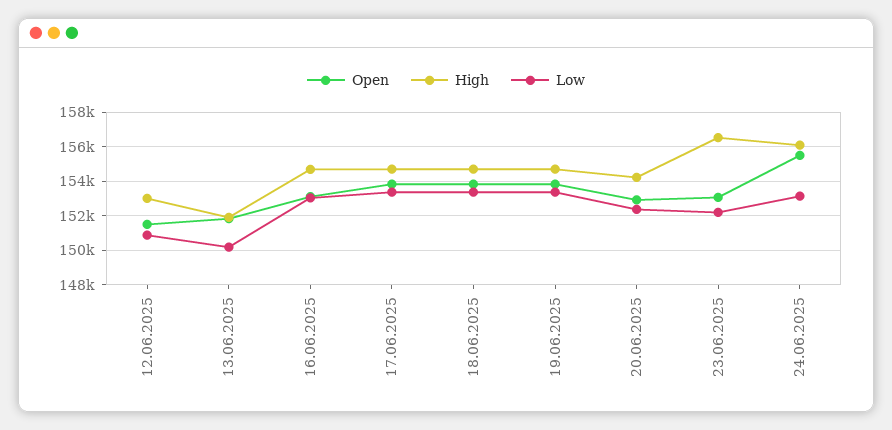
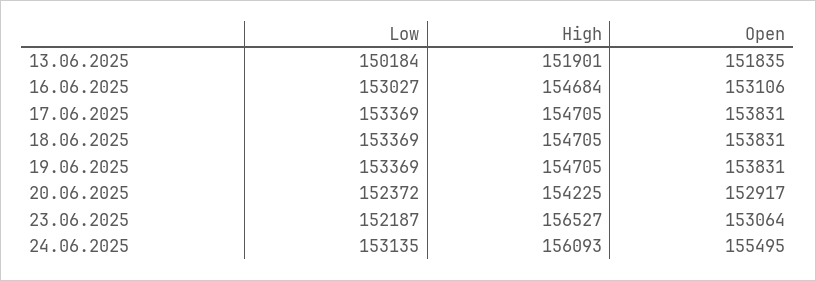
  {
    "Open": {
-     "12.06.2025": 151500,
      "13.06.2025": 151835,
      "16.06.2025": 153106,
      "17.06.2025": 153831,
      "18.06.2025": 153831,
      "19.06.2025": 153831,
      "20.06.2025": 152917,
      "23.06.2025": 153064,
      "24.06.2025": 155495
    },
    "High": {
-     "12.06.2025": 153000,
      "13.06.2025": 151901,
      "16.06.2025": 154684,
      "17.06.2025": 154705,
      "18.06.2025": 154705,
      "19.06.2025": 154705,
      "20.06.2025": 154225,
      "23.06.2025": 156527,
      "24.06.2025": 156093
    },
    "Low": {
-     "12.06.2025": 151000,
      "13.06.2025": 150184,
      "16.06.2025": 153027,
      "17.06.2025": 153369,
      "18.06.2025": 153369,
      "19.06.2025": 153369,
      "20.06.2025": 152372,
      "23.06.2025": 152187,
      "24.06.2025": 153135
    }
  }

